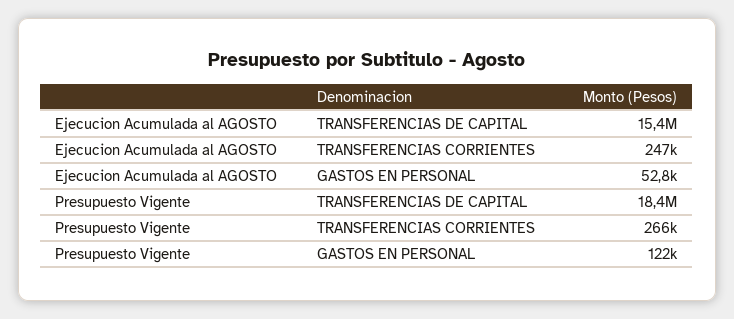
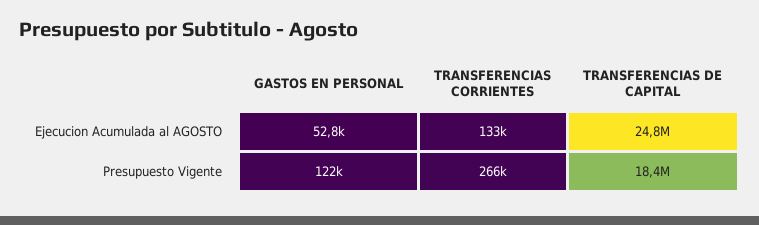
  {
    "Ejecucion Acumulada al AGOSTO": {
-     "TRANSFERENCIAS DE CAPITAL": 15400000,
+     "TRANSFERENCIAS DE CAPITAL": 24800000,
-     "TRANSFERENCIAS CORRIENTES": 247000,
+     "TRANSFERENCIAS CORRIENTES": 133000,
      "GASTOS EN PERSONAL": 52800
    },
    "Presupuesto Vigente": {
      "TRANSFERENCIAS DE CAPITAL": 18400000,
      "TRANSFERENCIAS CORRIENTES": 266000,
      "GASTOS EN PERSONAL": 122000
    }
  }

